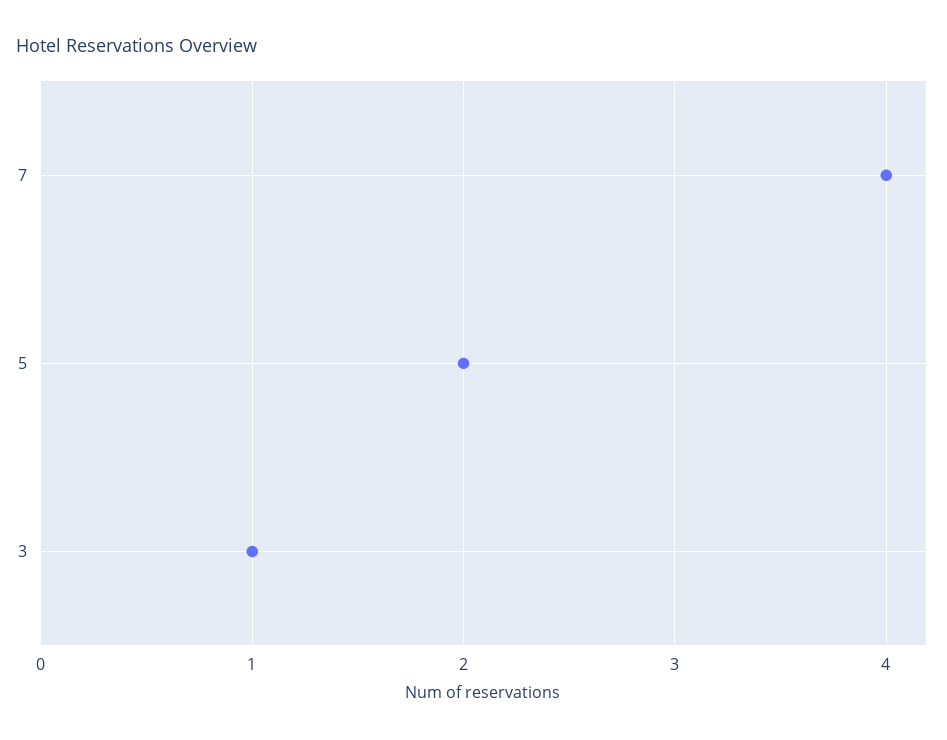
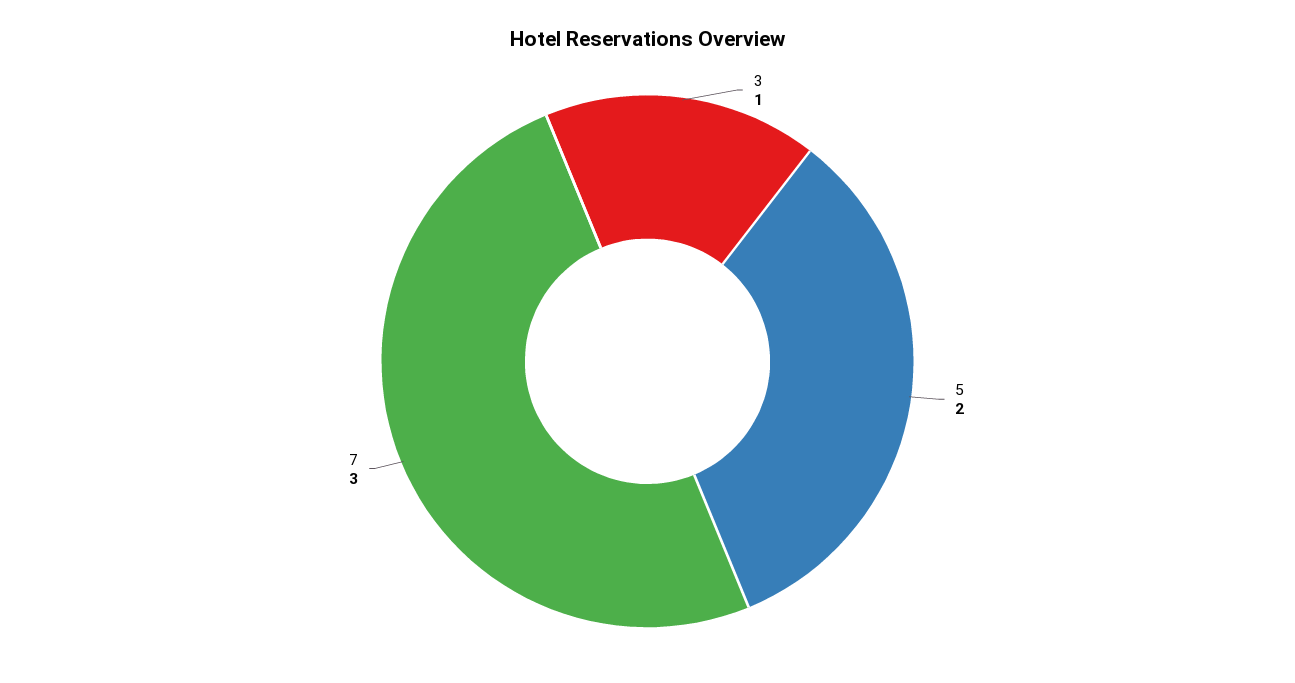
  {
-   "7": 4,
+   "7": 3,
    "5": 2,
    "3": 1
  }

